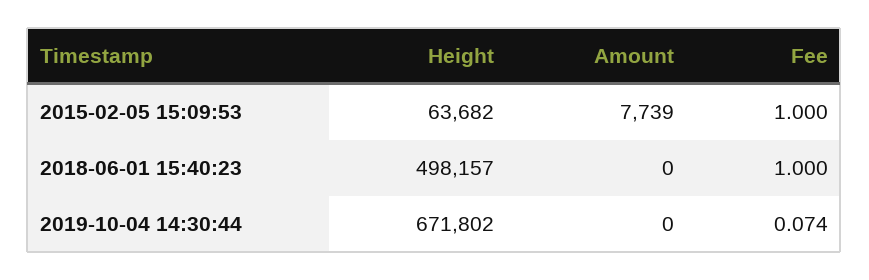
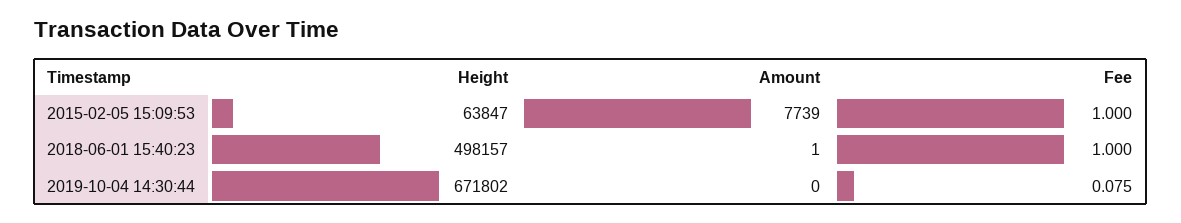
  {
    "Height": {
-     "2015-02-05 15:09:53": 63682,
+     "2015-02-05 15:09:53": 63847,
      "2018-06-01 15:40:23": 498157,
      "2019-10-04 14:30:44": 671802
    },
    "Amount": {
      "2015-02-05 15:09:53": 7739,
-     "2018-06-01 15:40:23": 0,
+     "2018-06-01 15:40:23": 1,
      "2019-10-04 14:30:44": 0
    },
    "Fee": {
      "2015-02-05 15:09:53": 1,
      "2018-06-01 15:40:23": 1,
-     "2019-10-04 14:30:44": 0.074
+     "2019-10-04 14:30:44": 0.075
    }
  }

